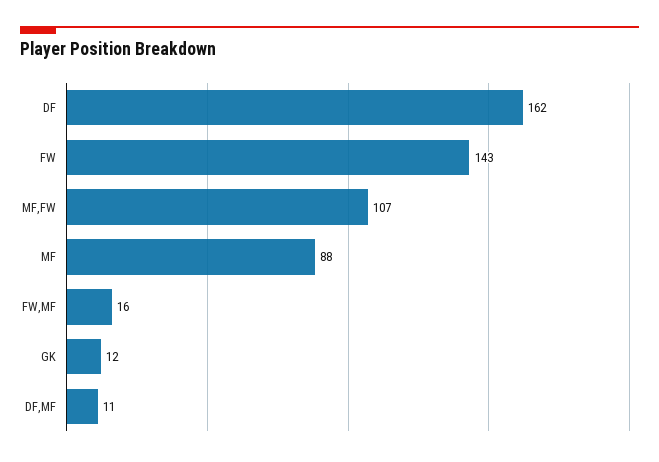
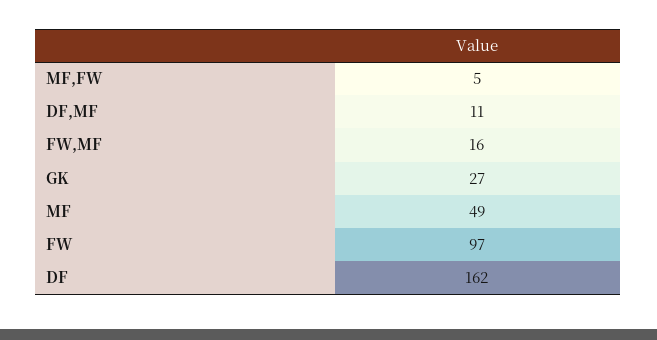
  {
    "DF": 162,
-   "FW": 143,
+   "FW": 97,
-   "MF,FW": 107,
+   "MF,FW": 5,
-   "MF": 88,
+   "MF": 49,
    "FW,MF": 16,
-   "GK": 12,
+   "GK": 27,
    "DF,MF": 11
  }

